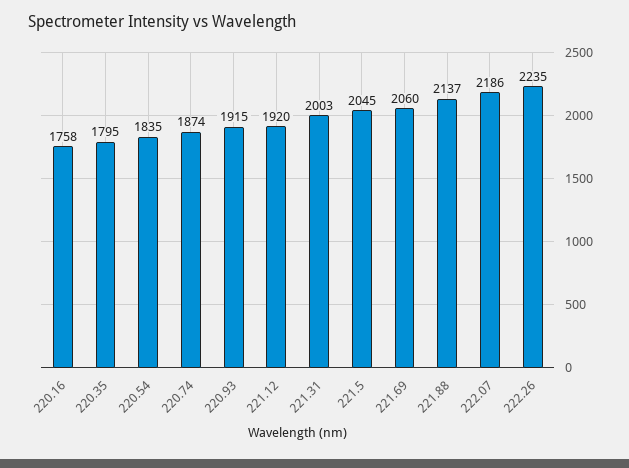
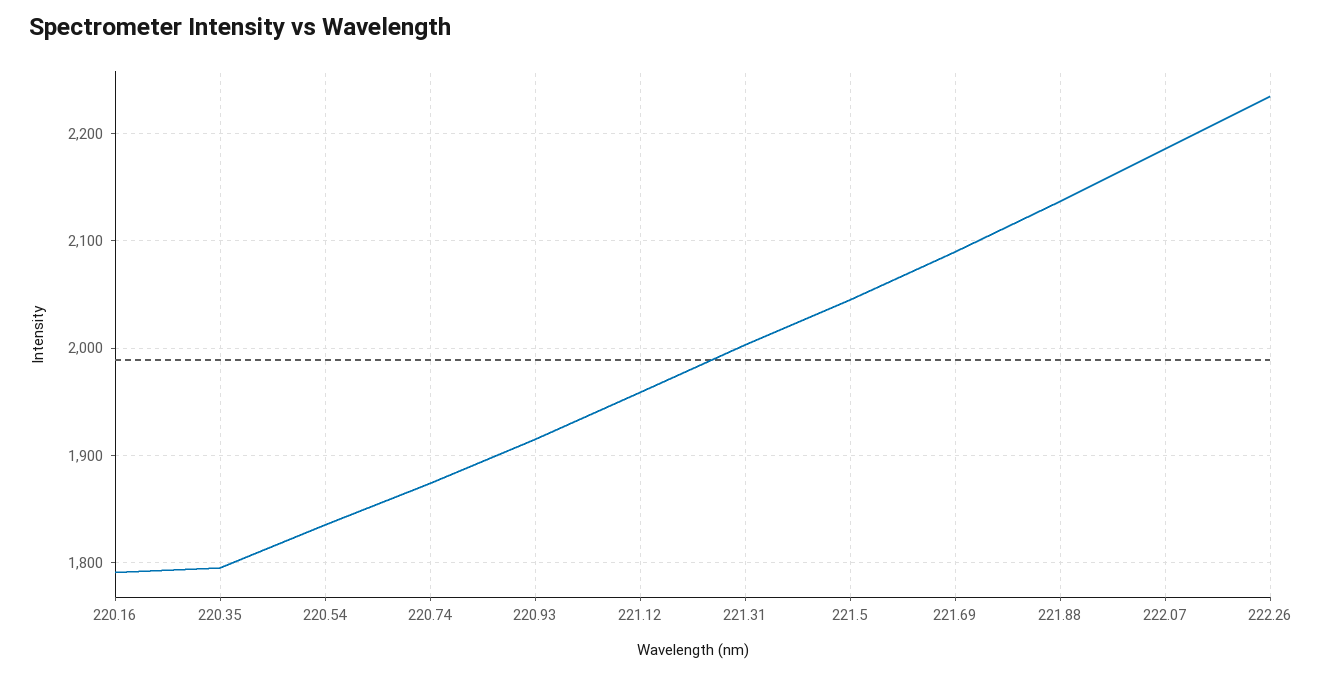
  {
-   "220.16": 1758,
+   "220.16": 1790,
    "220.35": 1795,
    "220.54": 1835,
    "220.74": 1874,
    "220.93": 1915,
-   "221.12": 1920,
+   "221.12": 1960,
    "221.31": 2003,
    "221.5": 2045,
-   "221.69": 2060,
+   "221.69": 2090,
    "221.88": 2137,
    "222.07": 2186,
    "222.26": 2235
  }

